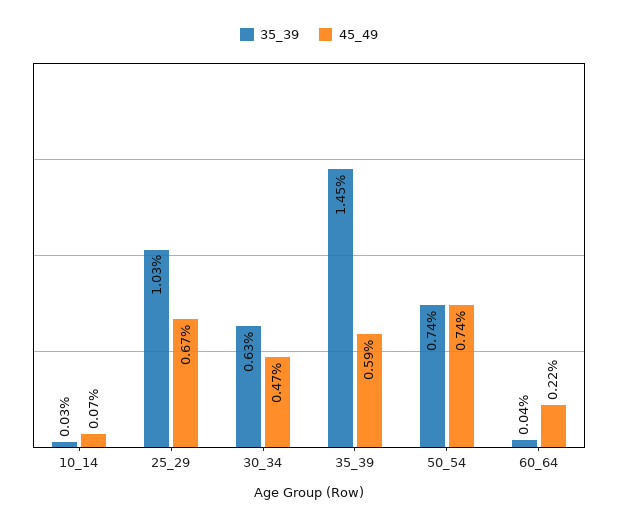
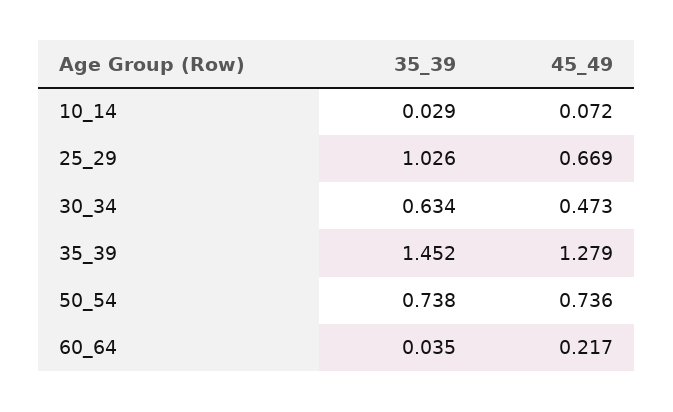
  {
    "35_39": {
      "10_14": 0.029,
      "25_29": 1.026,
      "30_34": 0.634,
      "35_39": 1.452,
      "50_54": 0.738,
      "60_64": 0.035
    },
    "45_49": {
      "10_14": 0.072,
      "25_29": 0.669,
      "30_34": 0.473,
-     "35_39": 0.59,
+     "35_39": 1.279,
      "50_54": 0.736,
      "60_64": 0.217
    }
  }

